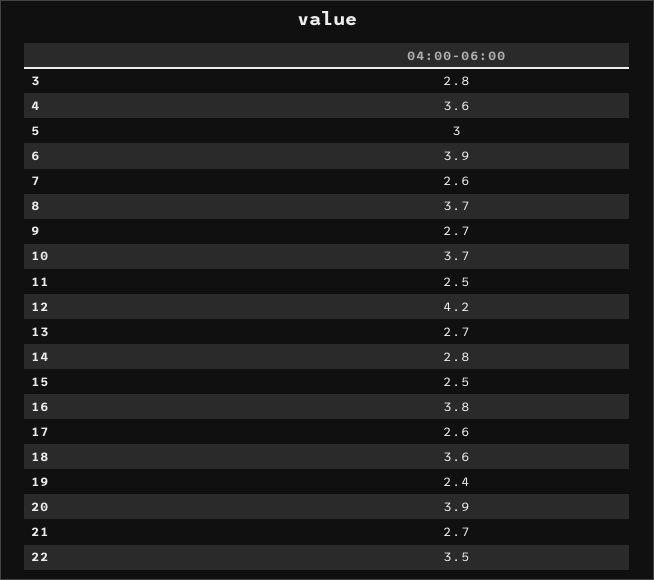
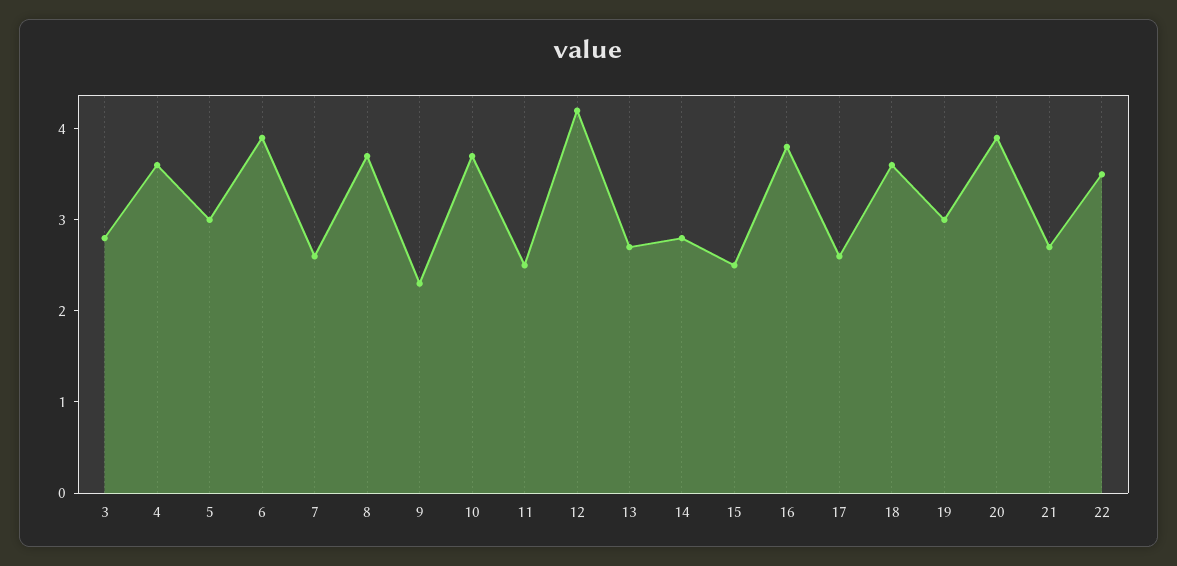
  {
    "3": 2.8,
    "4": 3.6,
    "5": 3,
    "6": 3.9,
    "7": 2.6,
    "8": 3.7,
-   "9": 2.7,
+   "9": 2.3,
    "10": 3.7,
    "11": 2.5,
    "12": 4.2,
    "13": 2.7,
    "14": 2.8,
    "15": 2.5,
    "16": 3.8,
    "17": 2.6,
    "18": 3.6,
-   "19": 2.4,
+   "19": 3,
    "20": 3.9,
    "21": 2.7,
    "22": 3.5
  }

